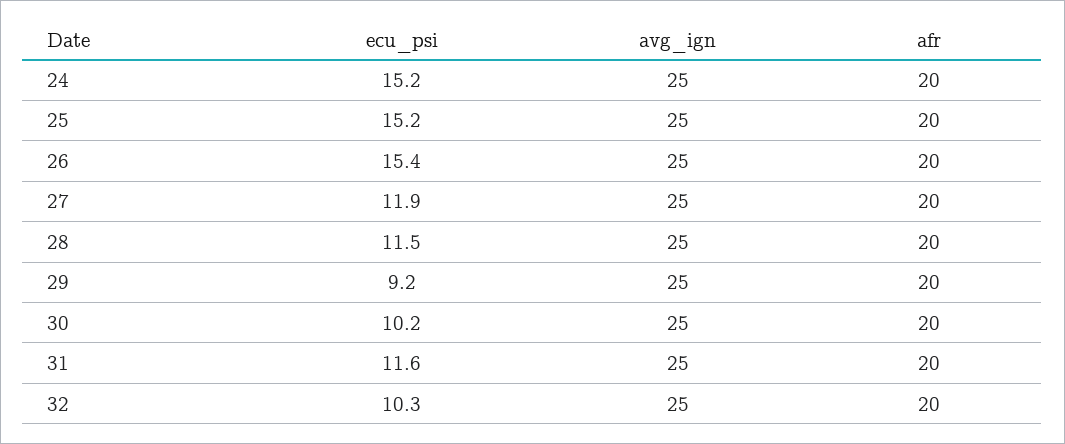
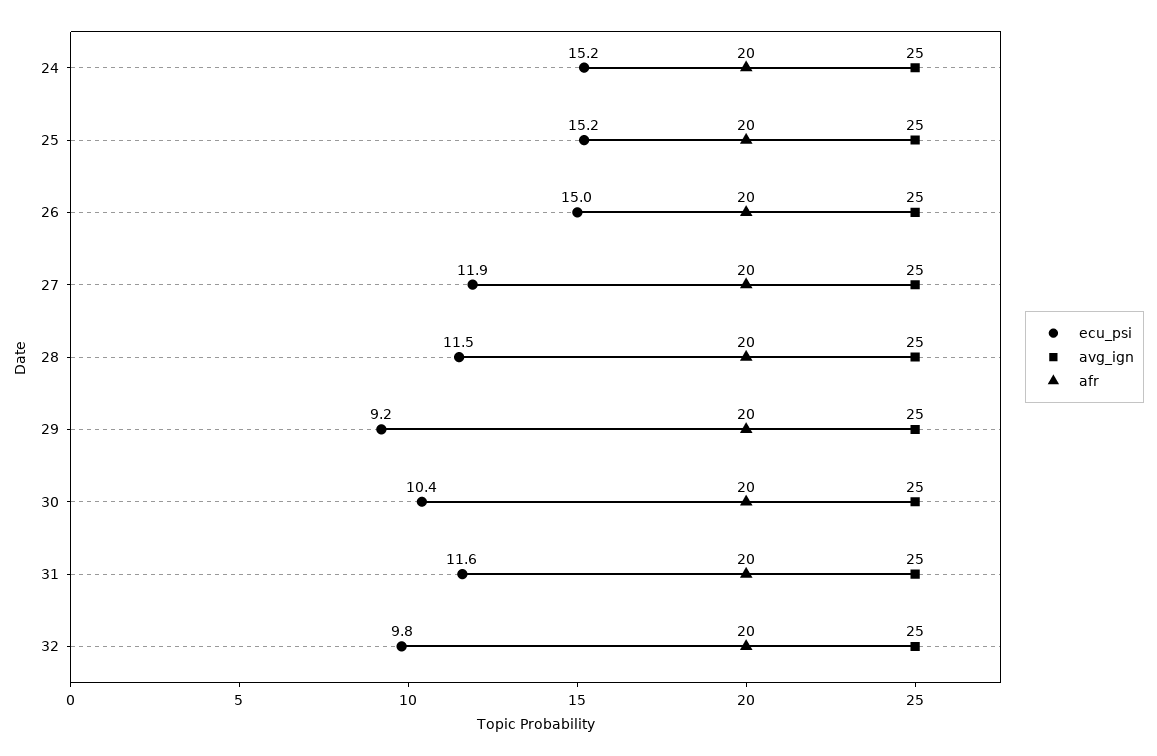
  {
    "ecu_psi": {
      "24": 15.2,
      "25": 15.2,
-     "26": 15.4,
+     "26": 15,
      "27": 11.9,
      "28": 11.5,
      "29": 9.2,
-     "30": 10.2,
+     "30": 10.4,
      "31": 11.6,
-     "32": 10.3
+     "32": 9.8
    },
    "avg_ign": {
      "24": 25,
      "25": 25,
      "26": 25,
      "27": 25,
      "28": 25,
      "29": 25,
      "30": 25,
      "31": 25,
      "32": 25
    },
    "afr": {
      "24": 20,
      "25": 20,
      "26": 20,
      "27": 20,
      "28": 20,
      "29": 20,
      "30": 20,
      "31": 20,
      "32": 20
    }
  }

